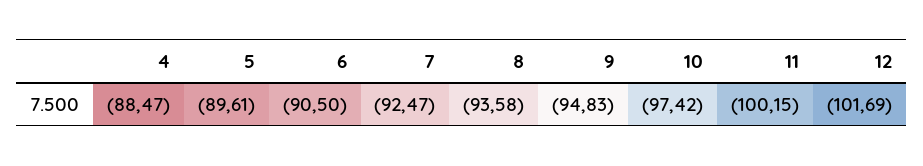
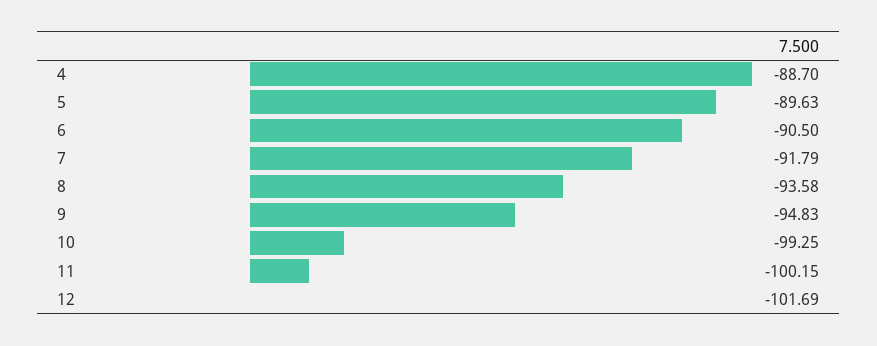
  {
-   "4": -88.47,
+   "4": -88.7,
-   "5": -89.61,
+   "5": -89.63,
    "6": -90.5,
-   "7": -92.47,
+   "7": -91.79,
    "8": -93.58,
    "9": -94.83,
-   "10": -97.42,
+   "10": -99.25,
    "11": -100.15,
    "12": -101.69
  }

